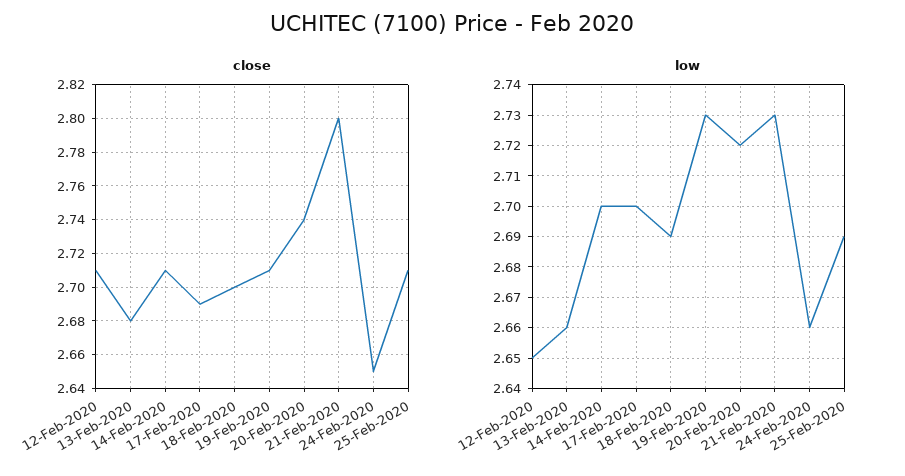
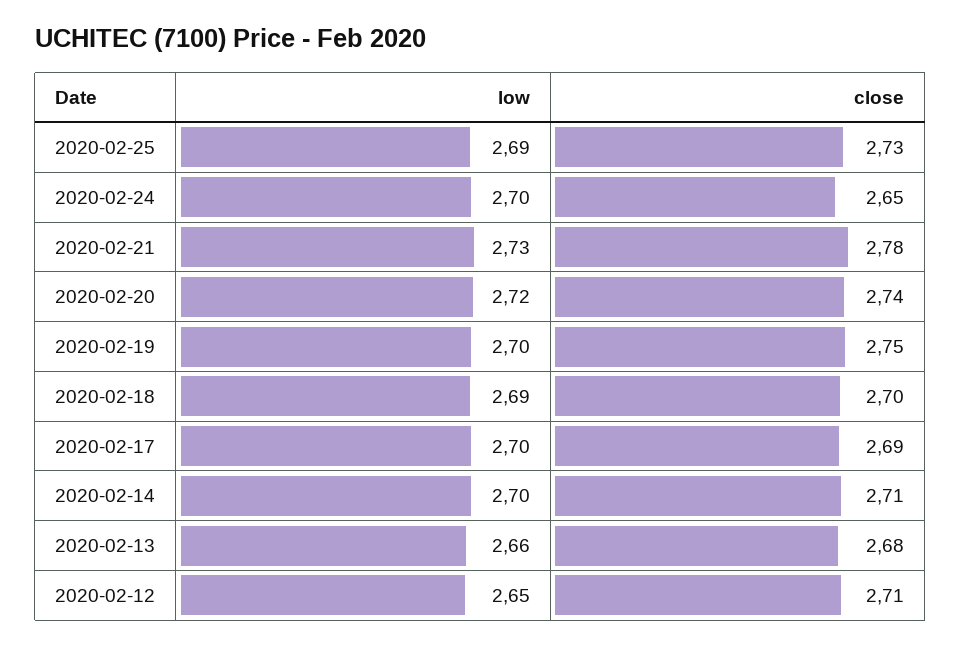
  {
    "close": {
      "12-Feb-2020": 2.71,
      "13-Feb-2020": 2.68,
      "14-Feb-2020": 2.71,
      "17-Feb-2020": 2.69,
      "18-Feb-2020": 2.7,
-     "19-Feb-2020": 2.71,
+     "19-Feb-2020": 2.75,
      "20-Feb-2020": 2.74,
-     "21-Feb-2020": 2.8,
+     "21-Feb-2020": 2.78,
      "24-Feb-2020": 2.65,
-     "25-Feb-2020": 2.71
+     "25-Feb-2020": 2.73
    },
    "low": {
      "12-Feb-2020": 2.65,
      "13-Feb-2020": 2.66,
      "14-Feb-2020": 2.7,
      "17-Feb-2020": 2.7,
      "18-Feb-2020": 2.69,
-     "19-Feb-2020": 2.73,
+     "19-Feb-2020": 2.7,
      "20-Feb-2020": 2.72,
      "21-Feb-2020": 2.73,
-     "24-Feb-2020": 2.66,
+     "24-Feb-2020": 2.7,
      "25-Feb-2020": 2.69
    }
  }

